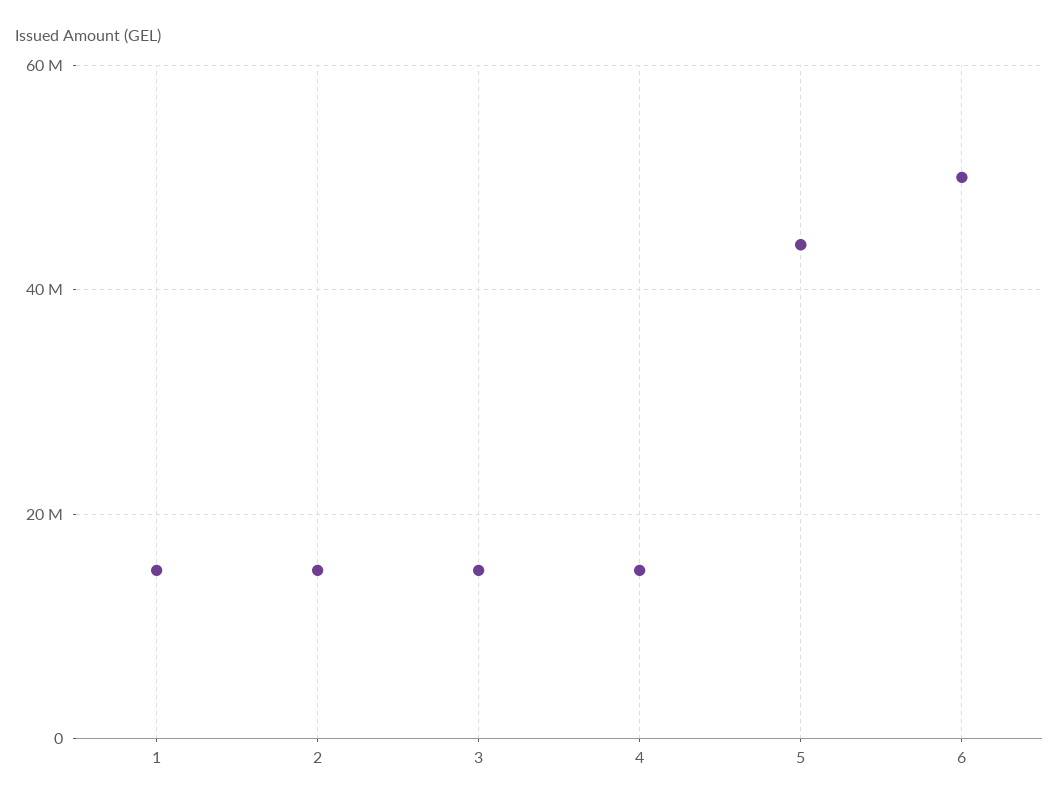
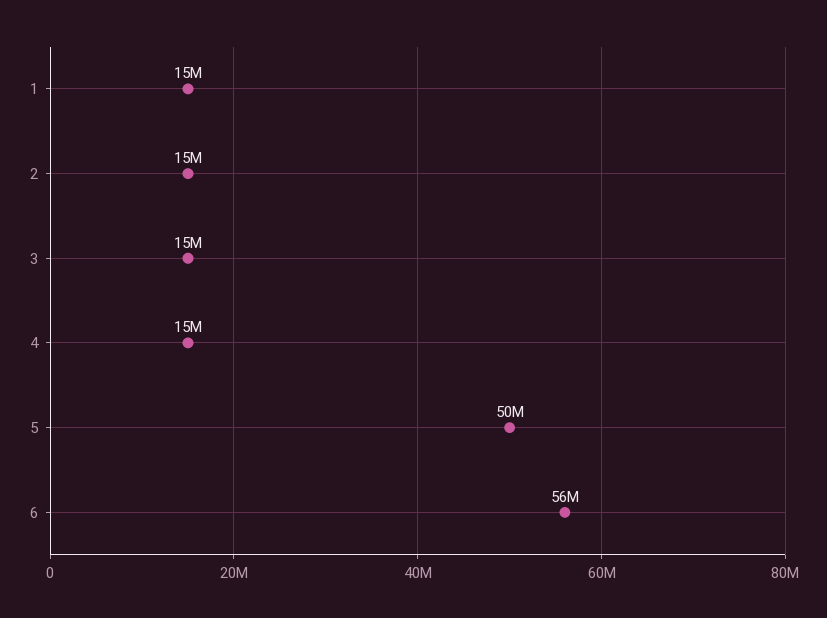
  {
    "1": 15000000,
    "2": 15000000,
    "3": 15000000,
    "4": 15000000,
-   "5": 44000000,
+   "5": 50000000,
-   "6": 50000000
+   "6": 56000000
  }

